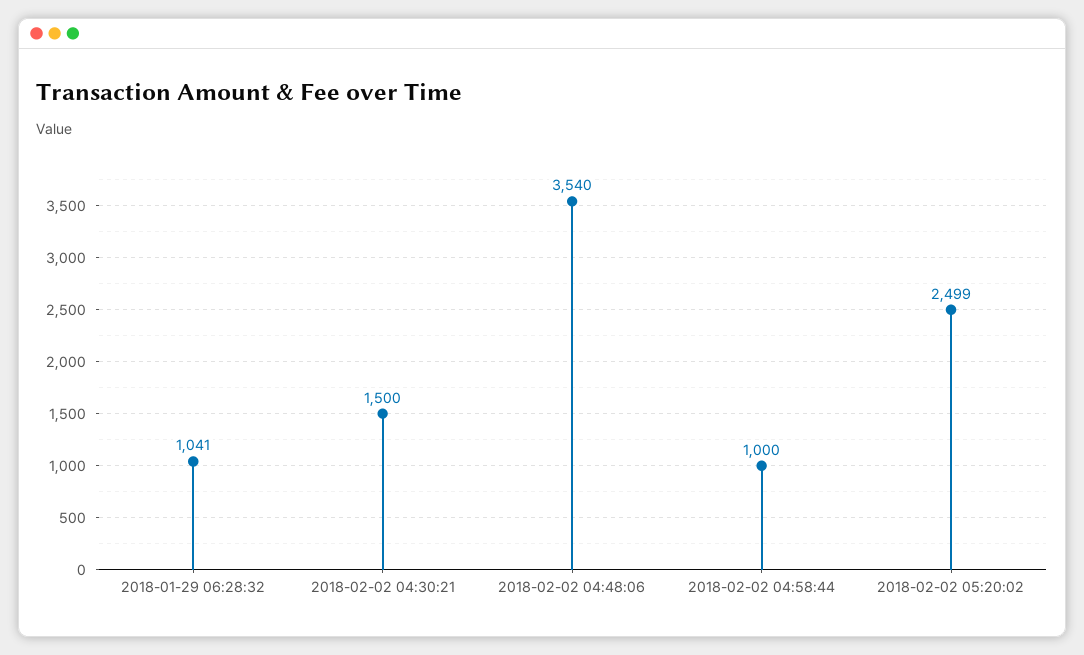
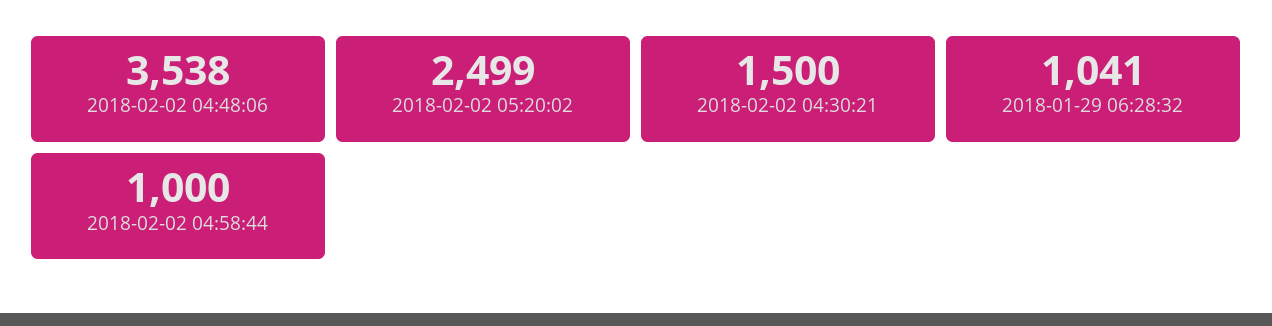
  {
    "2018-01-29 06:28:32": 1041,
    "2018-02-02 04:30:21": 1500,
-   "2018-02-02 04:48:06": 3540,
+   "2018-02-02 04:48:06": 3538,
    "2018-02-02 04:58:44": 1000,
    "2018-02-02 05:20:02": 2499
  }

